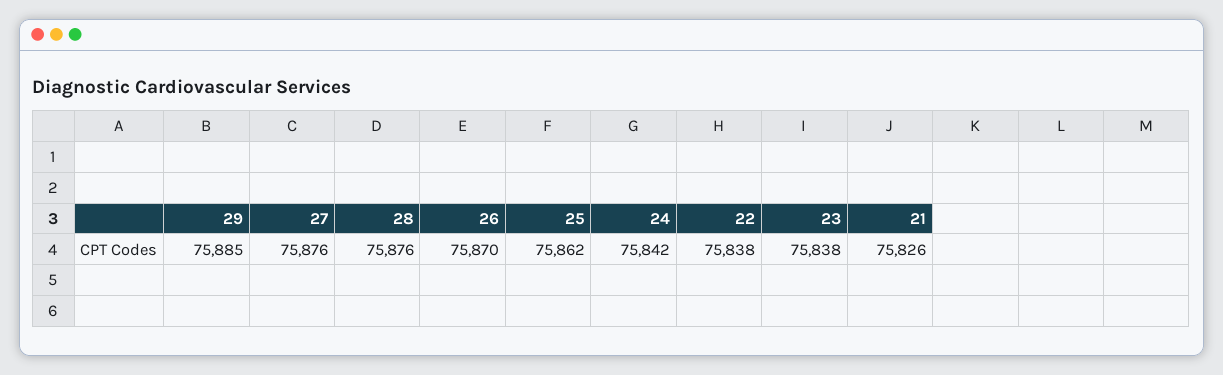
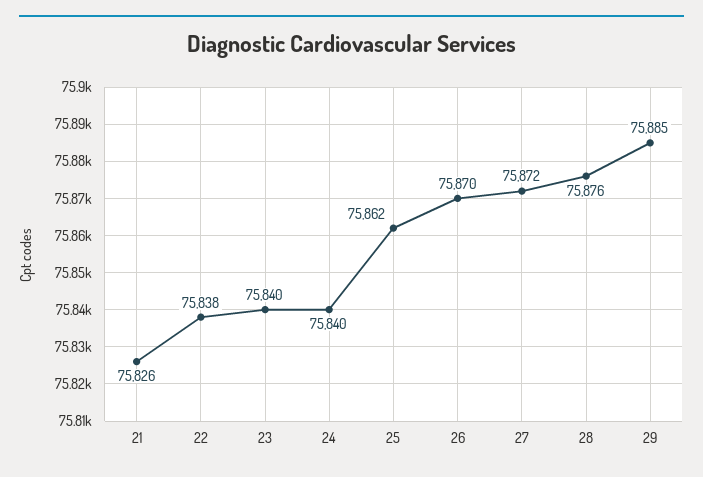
  {
    "29": 75885,
-   "27": 75876,
+   "27": 75872,
    "28": 75876,
    "26": 75870,
    "25": 75862,
-   "24": 75842,
+   "24": 75840,
    "22": 75838,
-   "23": 75838,
+   "23": 75840,
    "21": 75826
  }

